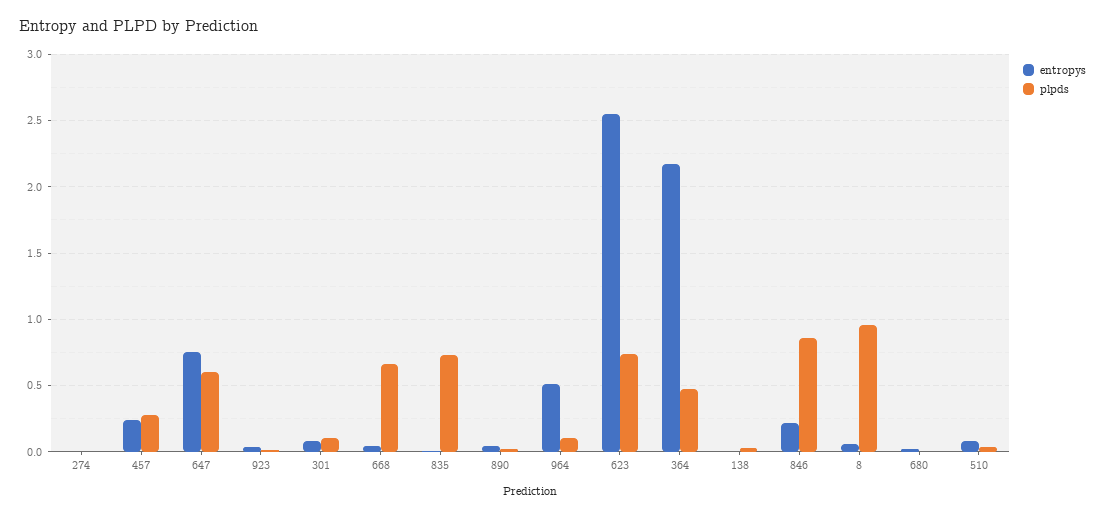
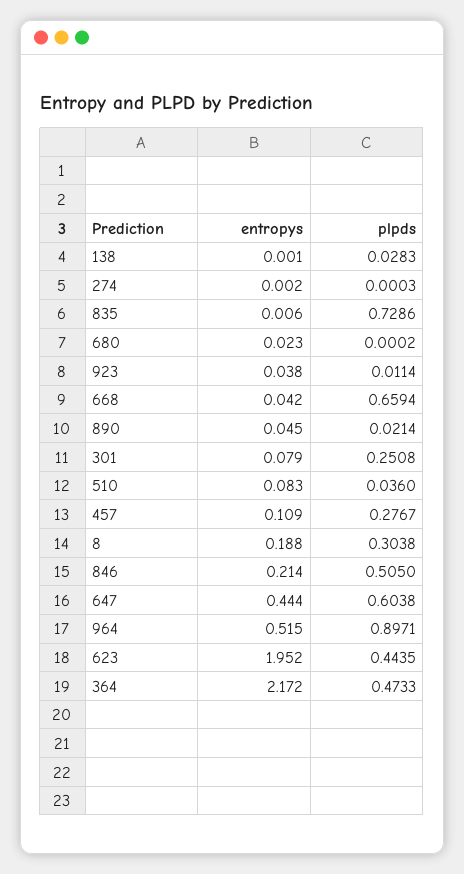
  {
    "entropys": {
      "274": 0.002,
-     "457": 0.25,
+     "457": 0.109,
-     "647": 0.75,
+     "647": 0.444,
      "923": 0.038,
      "301": 0.079,
      "668": 0.042,
      "835": 0.006,
      "890": 0.045,
      "964": 0.515,
-     "623": 2.55,
+     "623": 1.952,
      "364": 2.172,
      "138": 0.001,
      "846": 0.214,
-     "8": 0.05,
+     "8": 0.188,
      "680": 0.023,
      "510": 0.083
    },
    "plpds": {
      "274": 0.0003,
      "457": 0.2767,
      "647": 0.6038,
      "923": 0.0114,
-     "301": 0.1,
+     "301": 0.2508,
      "668": 0.6594,
      "835": 0.7286,
      "890": 0.0214,
-     "964": 0.1,
+     "964": 0.8971,
-     "623": 0.75,
+     "623": 0.4435,
      "364": 0.4733,
      "138": 0.0283,
-     "846": 0.85,
+     "846": 0.505,
-     "8": 0.95,
+     "8": 0.3038,
      "680": 0.0002,
      "510": 0.036
    }
  }

